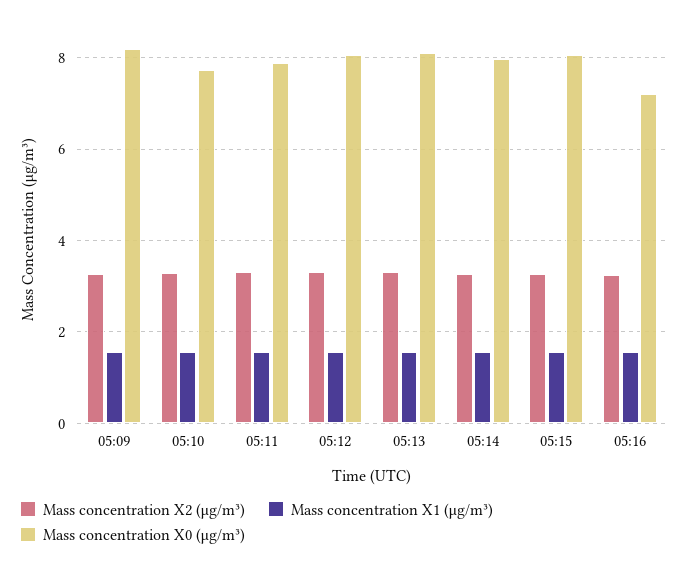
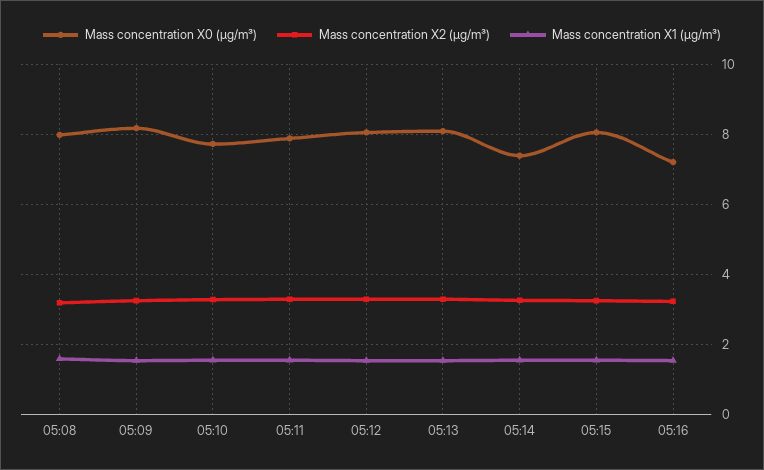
  {
    "Mass concentration X2 (μg/m³)": {
      "05:09": 3.2,
      "05:10": 3.2,
      "05:11": 3.4,
      "05:12": 3.4,
      "05:13": 3.4,
      "05:14": 3.2,
      "05:15": 3.2,
-     "05:16": 3.2
+     "05:16": 3.2,
+     "05:08": 3.2
    },
    "Mass concentration X1 (μg/m³)": {
      "05:09": 1.6,
      "05:10": 1.6,
      "05:11": 1.6,
      "05:12": 1.6,
      "05:13": 1.6,
      "05:14": 1.6,
      "05:15": 1.6,
-     "05:16": 1.6
+     "05:16": 1.6,
+     "05:08": 1.6
    },
    "Mass concentration X0 (μg/m³)": {
      "05:09": 8.2,
      "05:10": 7.8,
      "05:11": 7.8,
      "05:12": 8,
      "05:13": 8.2,
-     "05:14": 8,
+     "05:14": 7.4,
      "05:15": 8,
-     "05:16": 7.2
+     "05:16": 7.2,
+     "05:08": 8
    }
  }

